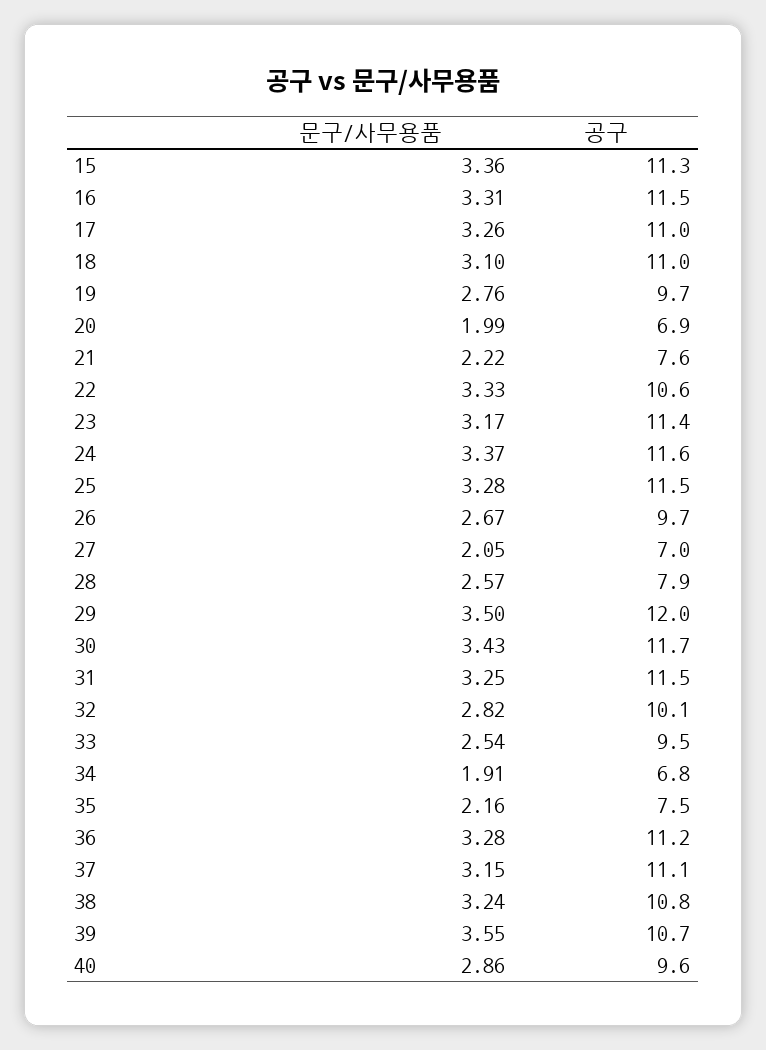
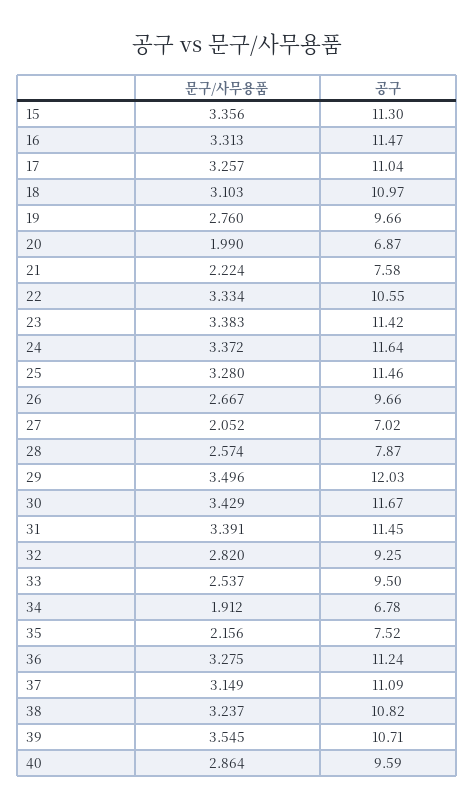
  {
    "문구/사무용품": {
      "15": 3.356,
      "16": 3.313,
      "17": 3.257,
      "18": 3.103,
      "19": 2.76,
      "20": 1.99,
      "21": 2.224,
      "22": 3.334,
-     "23": 3.17,
+     "23": 3.383,
      "24": 3.372,
      "25": 3.28,
      "26": 2.667,
      "27": 2.052,
      "28": 2.574,
      "29": 3.496,
      "30": 3.429,
-     "31": 3.25,
+     "31": 3.391,
      "32": 2.82,
      "33": 2.537,
      "34": 1.912,
      "35": 2.156,
      "36": 3.275,
      "37": 3.149,
      "38": 3.237,
      "39": 3.545,
      "40": 2.864
    },
    "공구": {
      "15": 11.3,
      "16": 11.47,
      "17": 11.04,
      "18": 10.97,
      "19": 9.66,
      "20": 6.87,
      "21": 7.58,
      "22": 10.55,
      "23": 11.42,
      "24": 11.64,
      "25": 11.46,
      "26": 9.66,
      "27": 7.02,
      "28": 7.87,
      "29": 12.03,
      "30": 11.67,
      "31": 11.45,
-     "32": 10.1,
+     "32": 9.25,
      "33": 9.5,
      "34": 6.78,
      "35": 7.52,
      "36": 11.24,
      "37": 11.09,
      "38": 10.82,
      "39": 10.71,
      "40": 9.59
    }
  }

